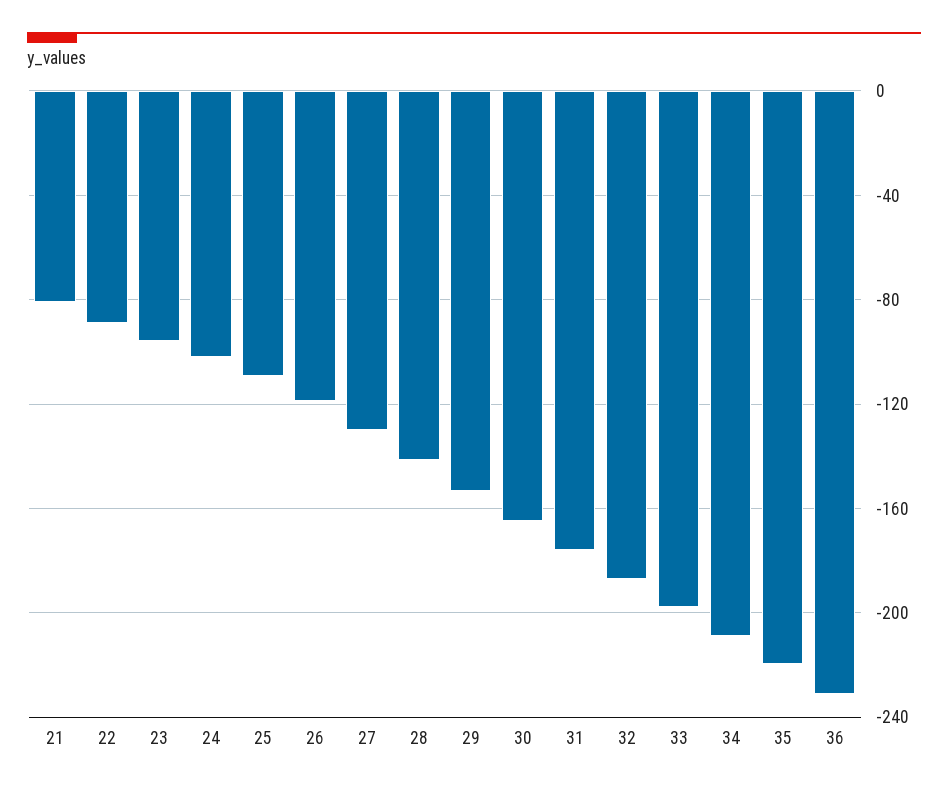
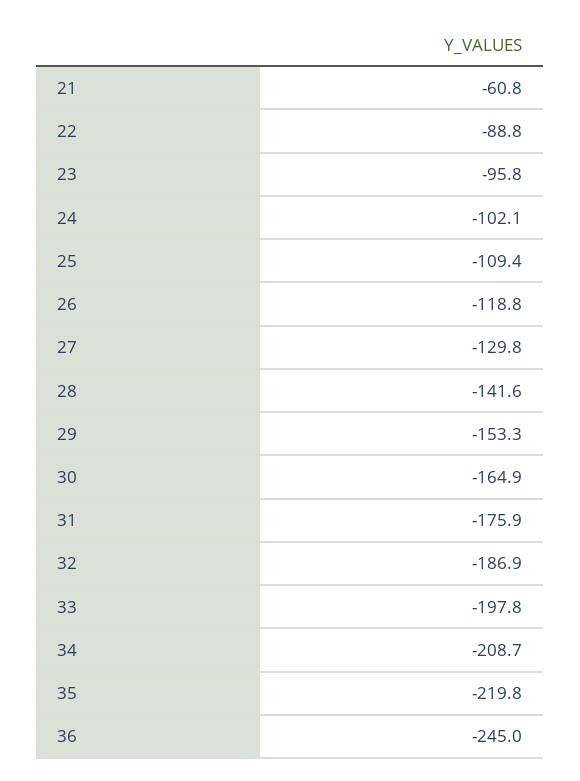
  {
-   "21": -80,
+   "21": -60.8,
    "22": -88.8,
    "23": -95.8,
    "24": -102.1,
    "25": -109.4,
    "26": -118.8,
    "27": -129.8,
    "28": -141.6,
    "29": -153.3,
    "30": -164.9,
    "31": -175.9,
    "32": -186.9,
    "33": -197.8,
    "34": -208.7,
    "35": -219.8,
-   "36": -230
+   "36": -245
  }

